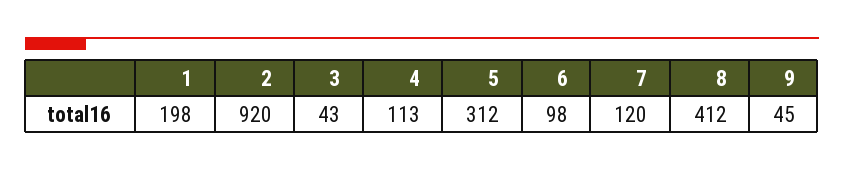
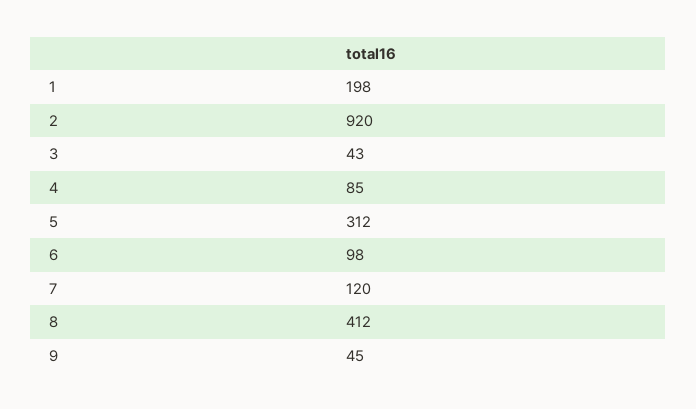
  {
    "1": 198,
    "2": 920,
    "3": 43,
-   "4": 113,
+   "4": 85,
    "5": 312,
    "6": 98,
    "7": 120,
    "8": 412,
    "9": 45
  }

